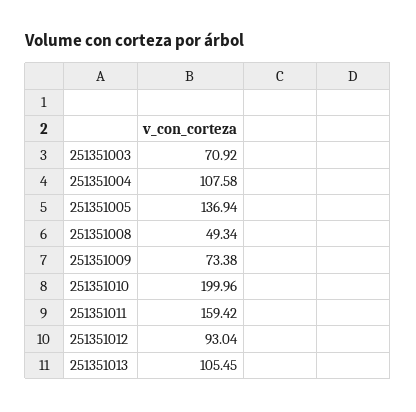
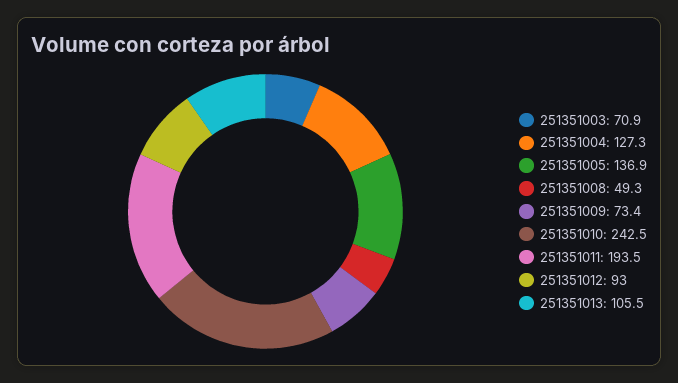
  {
    "251351003": 70.92,
-   "251351004": 107.58,
+   "251351004": 127.3,
    "251351005": 136.94,
    "251351008": 49.34,
    "251351009": 73.38,
-   "251351010": 199.96,
+   "251351010": 242.5,
-   "251351011": 159.42,
+   "251351011": 193.5,
    "251351012": 93.04,
    "251351013": 105.45
  }

